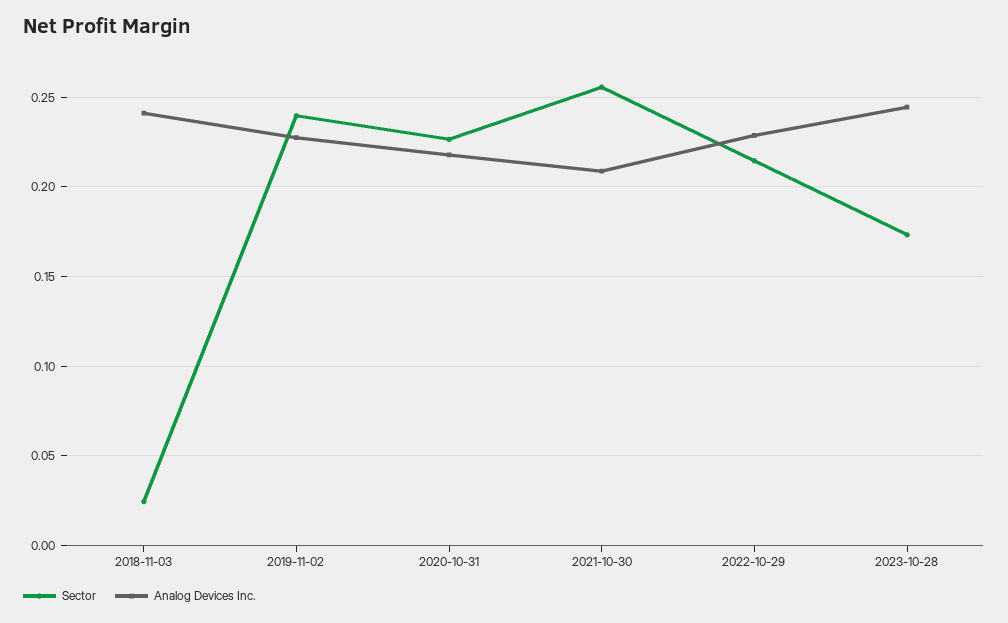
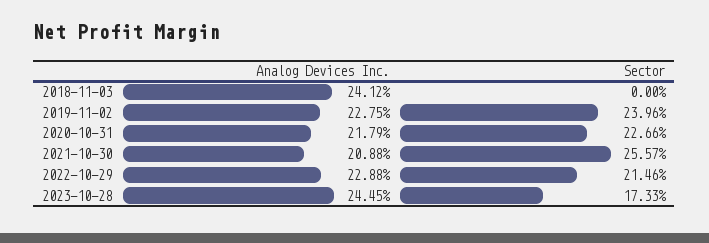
  {
    "Sector": {
-     "2018-11-03": 0.025,
+     "2018-11-03": 0,
      "2019-11-02": 0.2396,
      "2020-10-31": 0.2266,
      "2021-10-30": 0.2557,
      "2022-10-29": 0.2146,
      "2023-10-28": 0.1733
    },
    "Analog Devices Inc.": {
      "2018-11-03": 0.2412,
      "2019-11-02": 0.2275,
      "2020-10-31": 0.2179,
      "2021-10-30": 0.2088,
      "2022-10-29": 0.2288,
      "2023-10-28": 0.2445
    }
  }

